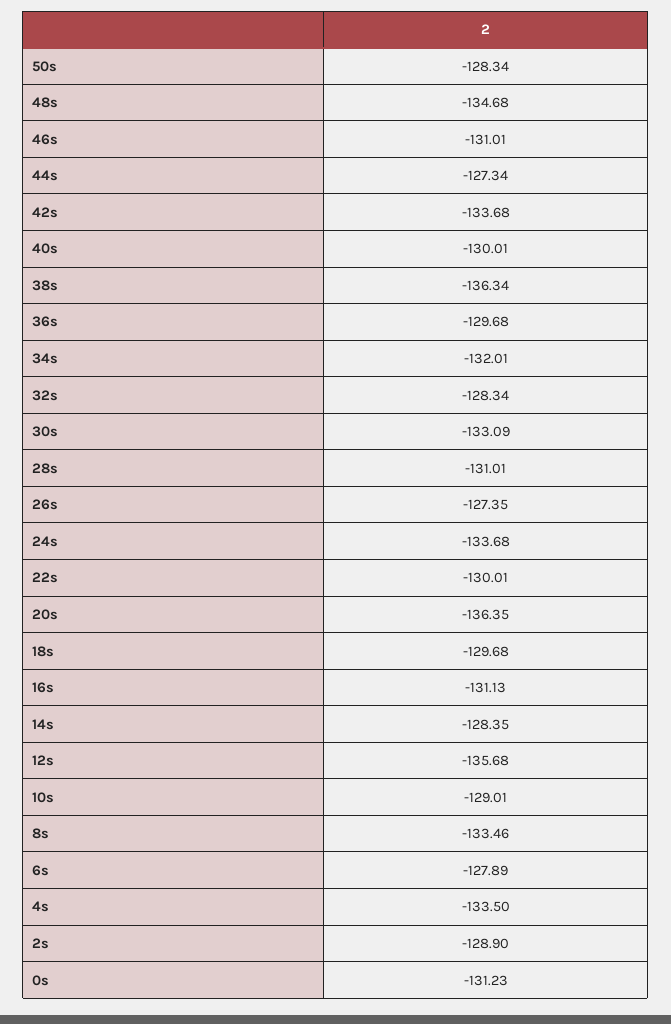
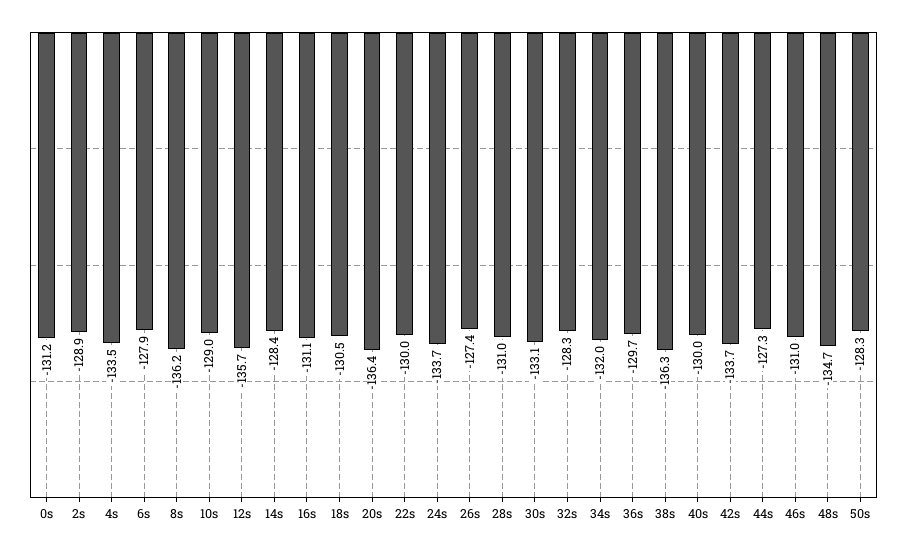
  {
    "50s": -128.34,
    "48s": -134.68,
    "46s": -131.01,
    "44s": -127.34,
    "42s": -133.68,
    "40s": -130.01,
    "38s": -136.34,
    "36s": -129.68,
    "34s": -132.01,
    "32s": -128.34,
    "30s": -133.09,
    "28s": -131.01,
    "26s": -127.35,
    "24s": -133.68,
    "22s": -130.01,
    "20s": -136.35,
-   "18s": -129.68,
+   "18s": -130.5,
    "16s": -131.13,
    "14s": -128.35,
    "12s": -135.68,
    "10s": -129.01,
-   "8s": -133.46,
+   "8s": -136.2,
    "6s": -127.89,
    "4s": -133.5,
    "2s": -128.9,
    "0s": -131.23
  }

